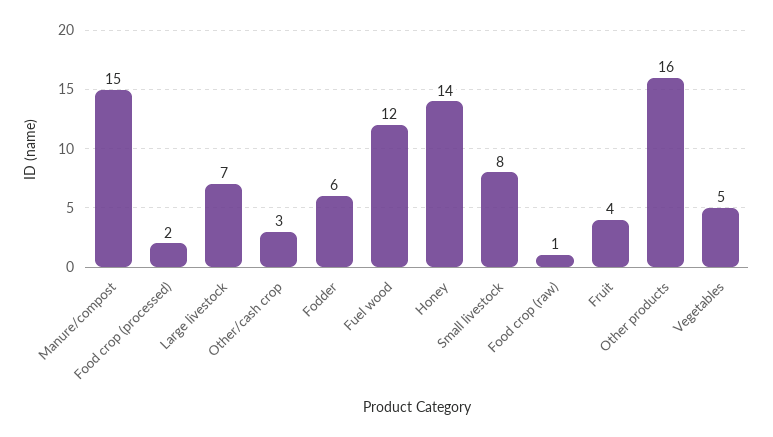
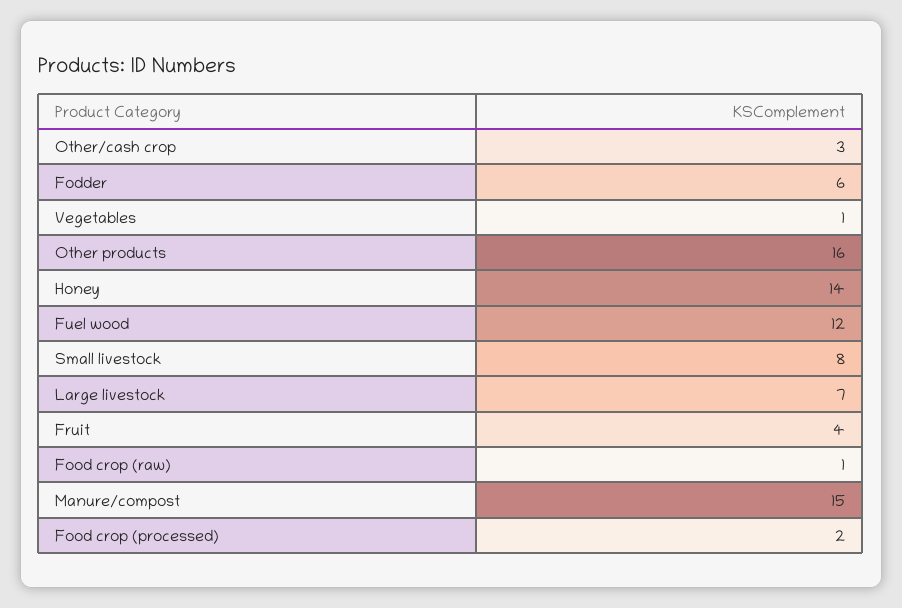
  {
    "Manure/compost": 15,
    "Food crop (processed)": 2,
    "Large livestock": 7,
    "Other/cash crop": 3,
    "Fodder": 6,
    "Fuel wood": 12,
    "Honey": 14,
    "Small livestock": 8,
    "Food crop (raw)": 1,
    "Fruit": 4,
    "Other products": 16,
-   "Vegetables": 5
+   "Vegetables": 1
  }

